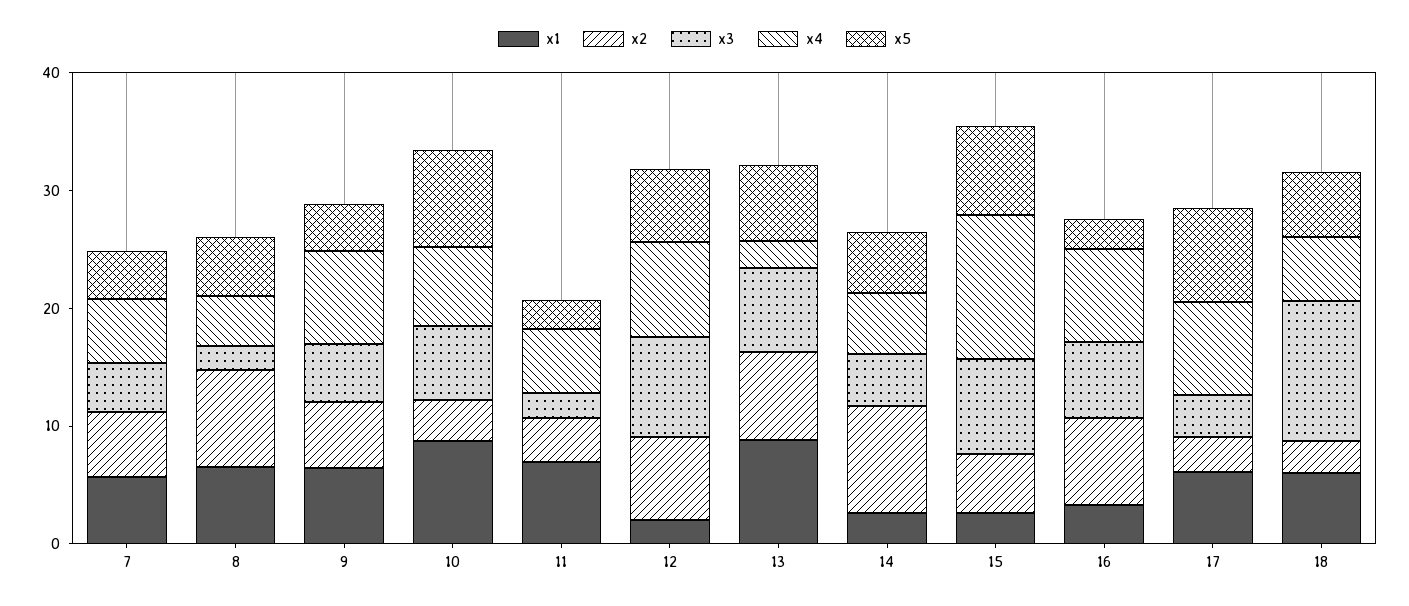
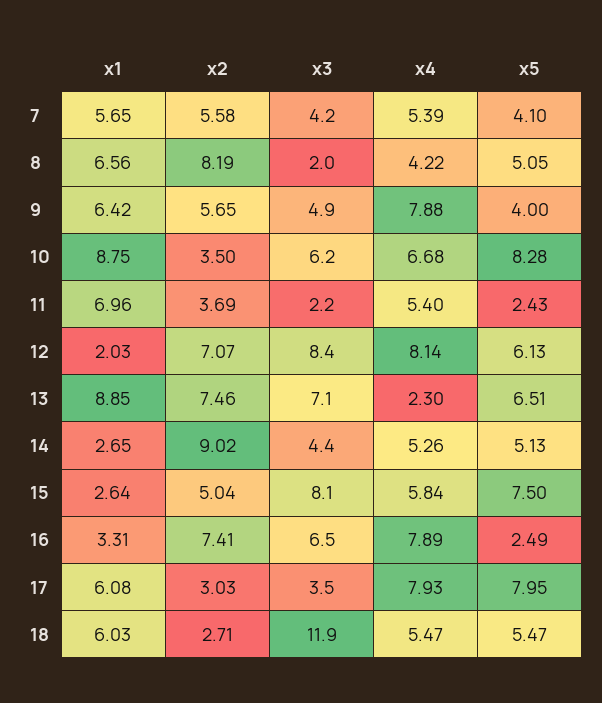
  {
    "x1": {
      "7": 5.65,
      "8": 6.56,
      "9": 6.42,
      "10": 8.75,
      "11": 6.96,
      "12": 2.03,
      "13": 8.85,
      "14": 2.65,
      "15": 2.64,
      "16": 3.31,
      "17": 6.08,
      "18": 6.03
    },
    "x2": {
      "7": 5.58,
      "8": 8.19,
      "9": 5.65,
      "10": 3.5,
      "11": 3.69,
      "12": 7.07,
      "13": 7.46,
      "14": 9.02,
      "15": 5.04,
      "16": 7.41,
      "17": 3.03,
      "18": 2.71
    },
    "x3": {
      "7": 4.2,
      "8": 2,
      "9": 4.9,
      "10": 6.2,
      "11": 2.2,
      "12": 8.4,
      "13": 7.1,
      "14": 4.4,
      "15": 8.1,
      "16": 6.5,
      "17": 3.5,
      "18": 11.9
    },
    "x4": {
      "7": 5.39,
      "8": 4.22,
      "9": 7.88,
      "10": 6.68,
      "11": 5.4,
      "12": 8.14,
      "13": 2.3,
      "14": 5.26,
-     "15": 12,
+     "15": 5.84,
      "16": 7.89,
      "17": 7.93,
      "18": 5.47
    },
    "x5": {
      "7": 4.1,
      "8": 5.05,
      "9": 4,
      "10": 8.28,
      "11": 2.43,
      "12": 6.13,
      "13": 6.51,
      "14": 5.13,
      "15": 7.5,
      "16": 2.49,
      "17": 7.95,
      "18": 5.47
    }
  }

